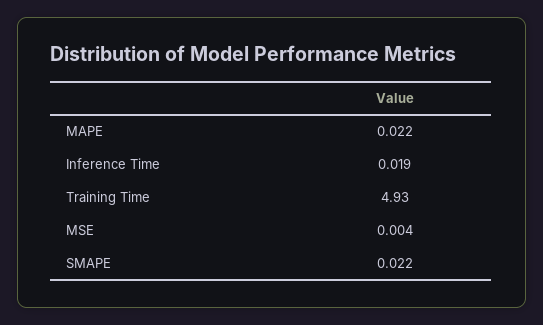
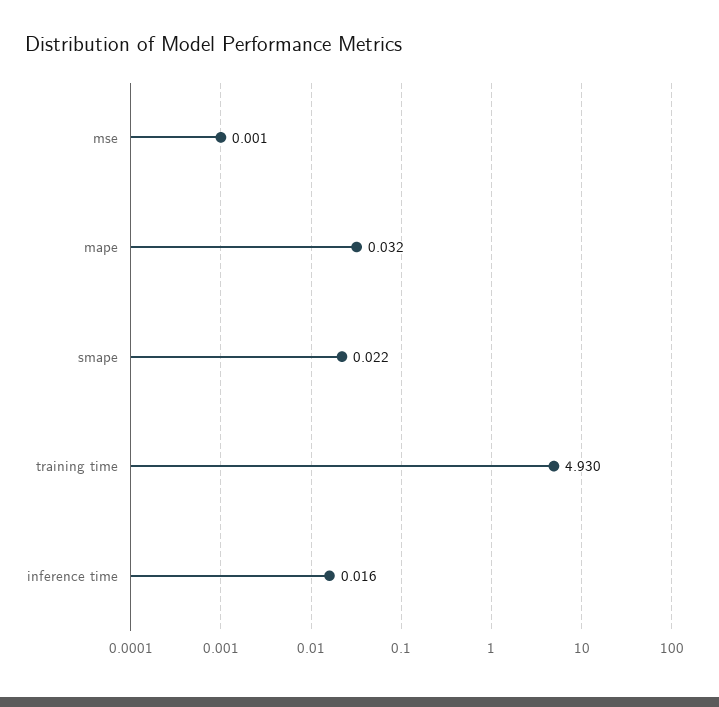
  {
-   "MAPE": 0.022,
+   "MAPE": 0.032,
-   "Inference Time": 0.019,
+   "Inference Time": 0.016,
    "Training Time": 4.93,
-   "MSE": 0.004,
+   "MSE": 0.001,
    "SMAPE": 0.022
  }

